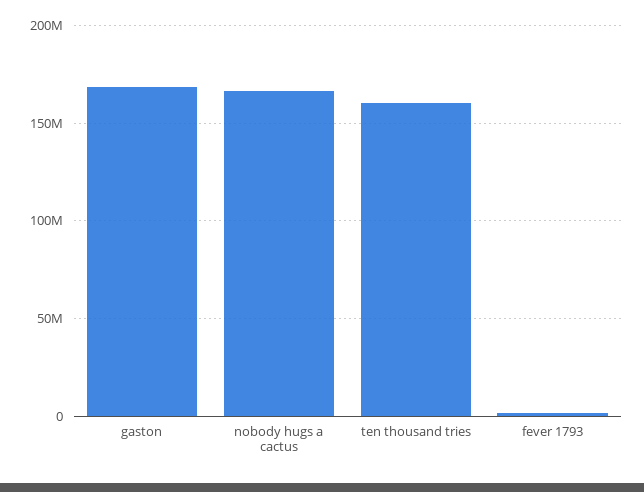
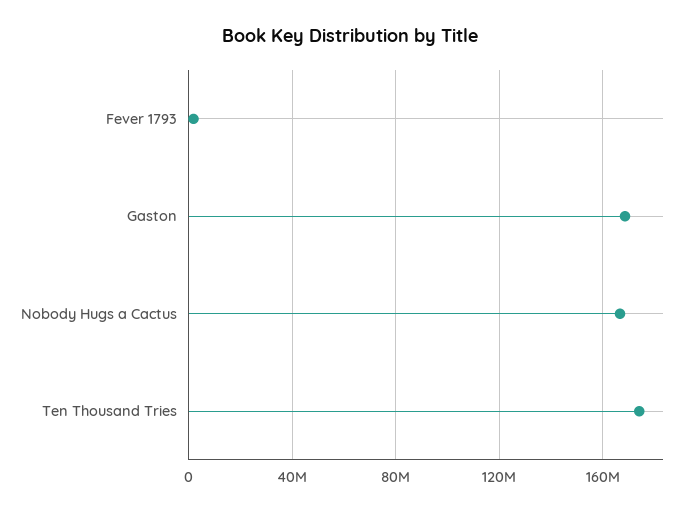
  {
    "gaston": 170000000,
    "nobody hugs a cactus": 165000000,
-   "ten thousand tries": 160000000,
+   "ten thousand tries": 175000000,
    "fever 1793": 0
  }

